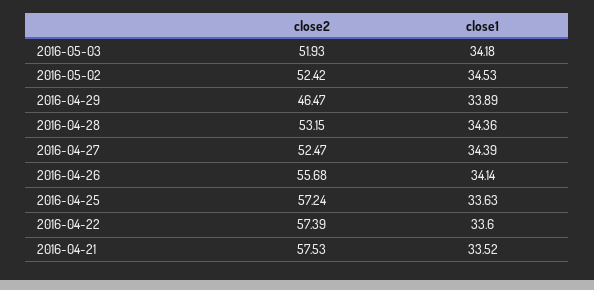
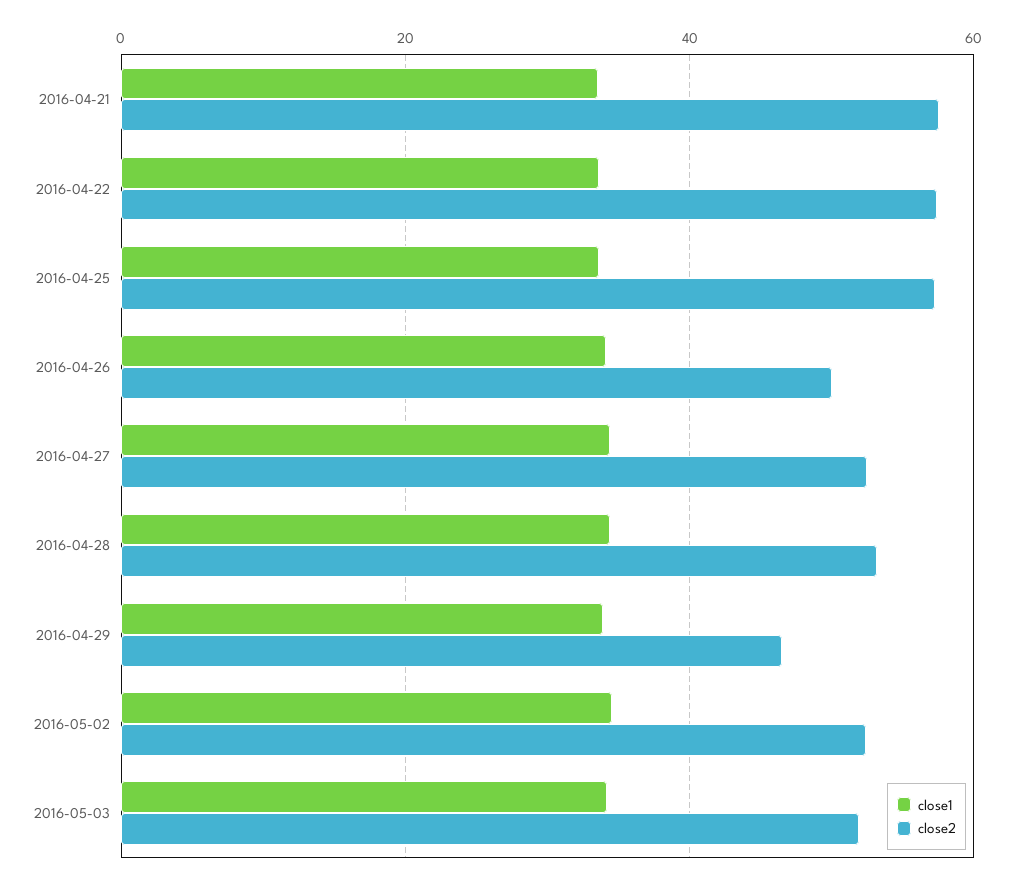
  {
    "close2": {
      "2016-05-03": 51.93,
      "2016-05-02": 52.42,
      "2016-04-29": 46.47,
      "2016-04-28": 53.15,
      "2016-04-27": 52.47,
-     "2016-04-26": 55.68,
+     "2016-04-26": 50,
      "2016-04-25": 57.24,
      "2016-04-22": 57.39,
      "2016-04-21": 57.53
    },
    "close1": {
      "2016-05-03": 34.18,
      "2016-05-02": 34.53,
      "2016-04-29": 33.89,
      "2016-04-28": 34.36,
      "2016-04-27": 34.39,
      "2016-04-26": 34.14,
      "2016-04-25": 33.63,
      "2016-04-22": 33.6,
      "2016-04-21": 33.52
    }
  }

